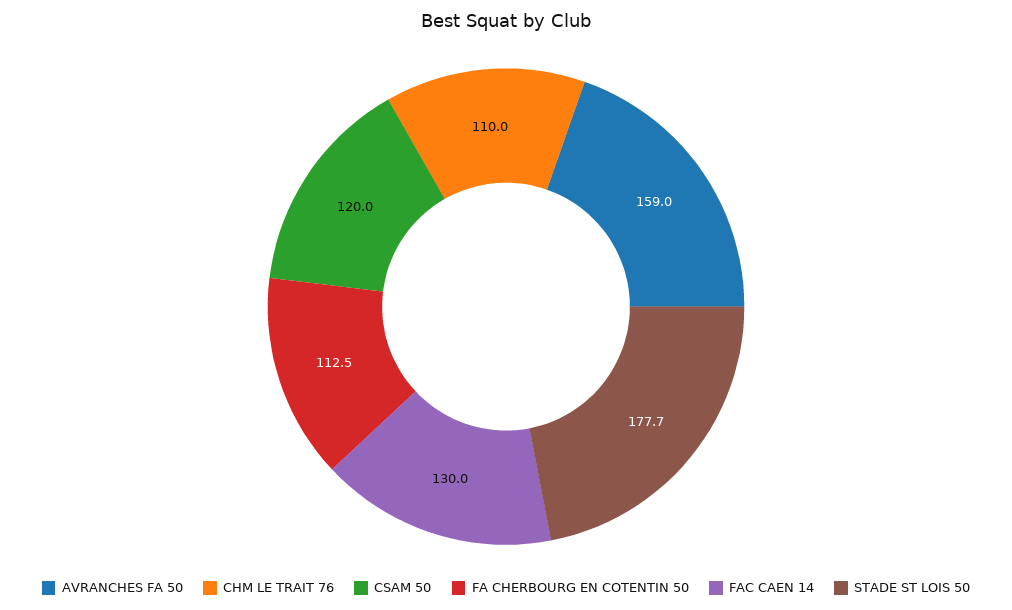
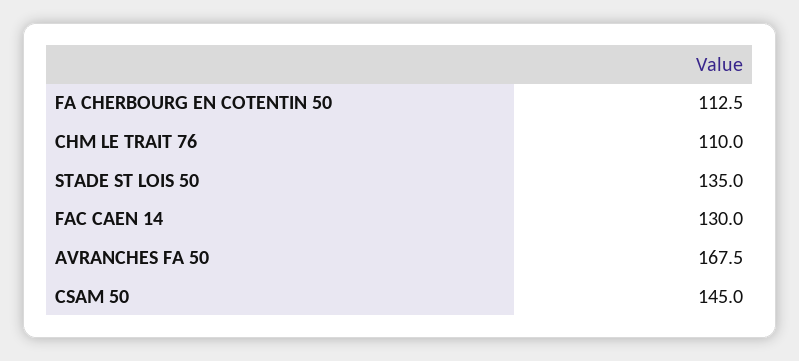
  {
-   "AVRANCHES FA 50": 159,
+   "AVRANCHES FA 50": 167.5,
    "CHM LE TRAIT 76": 110,
-   "CSAM 50": 120,
+   "CSAM 50": 145,
    "FA CHERBOURG EN COTENTIN 50": 112.5,
    "FAC CAEN 14": 130,
-   "STADE ST LOIS 50": 177.7
+   "STADE ST LOIS 50": 135
  }

